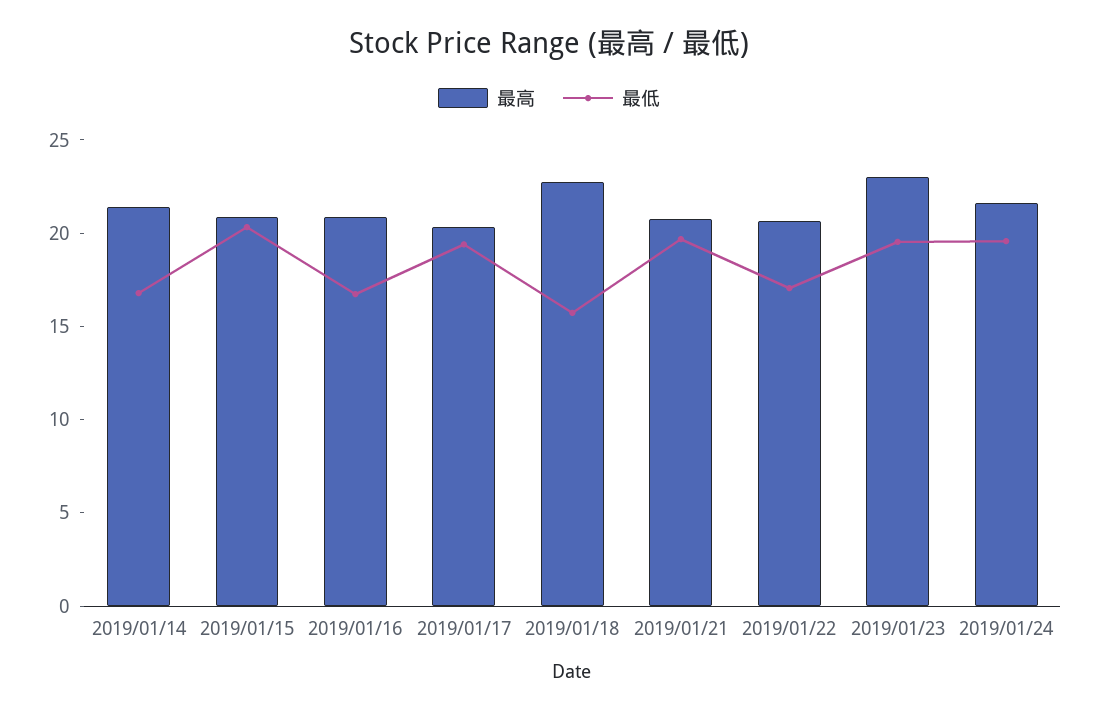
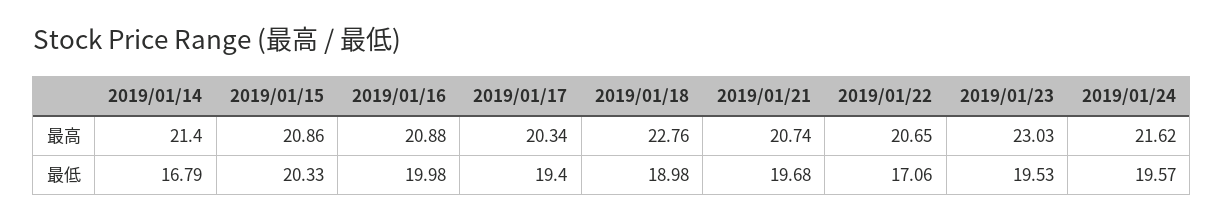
  {
    "最高": {
      "2019/01/14": 21.4,
      "2019/01/15": 20.86,
      "2019/01/16": 20.88,
      "2019/01/17": 20.34,
      "2019/01/18": 22.76,
      "2019/01/21": 20.74,
      "2019/01/22": 20.65,
      "2019/01/23": 23.03,
      "2019/01/24": 21.62
    },
    "最低": {
      "2019/01/14": 16.79,
      "2019/01/15": 20.33,
-     "2019/01/16": 17,
+     "2019/01/16": 19.98,
      "2019/01/17": 19.4,
-     "2019/01/18": 16,
+     "2019/01/18": 18.98,
      "2019/01/21": 19.68,
      "2019/01/22": 17.06,
      "2019/01/23": 19.53,
      "2019/01/24": 19.57
    }
  }

